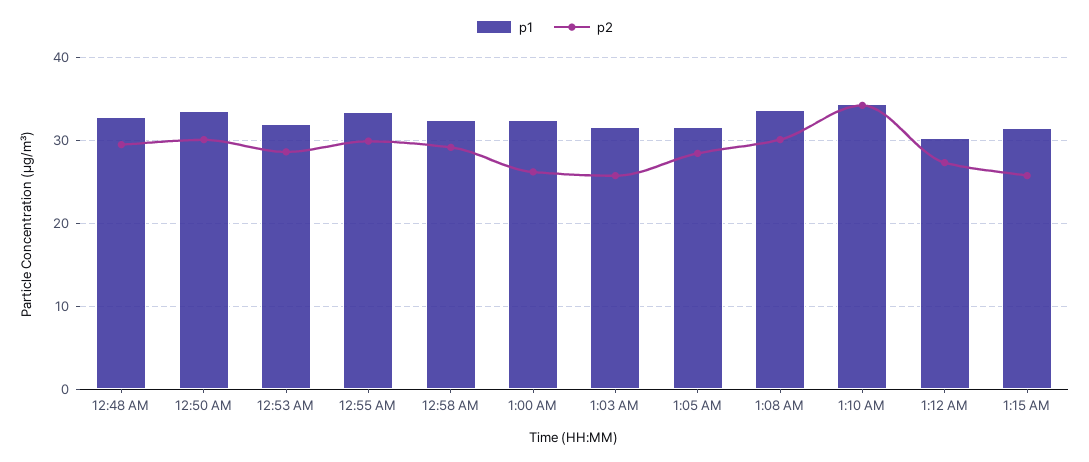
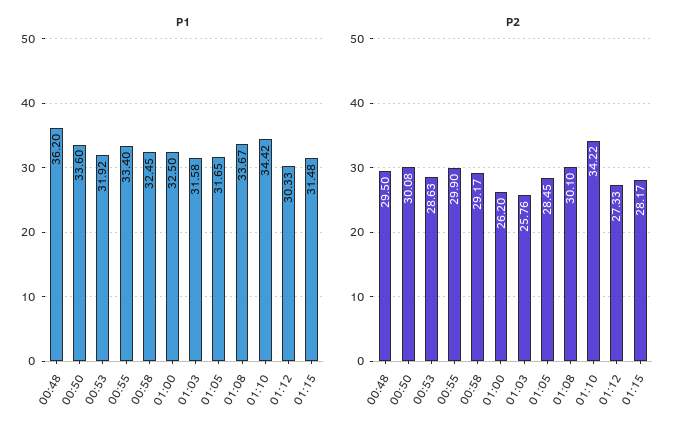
  {
    "p1": {
-     "12:48 AM": 33,
+     "12:48 AM": 36.2,
      "12:50 AM": 33.6,
      "12:53 AM": 31.92,
      "12:55 AM": 33.4,
      "12:58 AM": 32.45,
      "1:00 AM": 32.5,
      "1:03 AM": 31.58,
      "1:05 AM": 31.65,
      "1:08 AM": 33.67,
      "1:10 AM": 34.42,
      "1:12 AM": 30.33,
      "1:15 AM": 31.48
    },
    "p2": {
      "12:48 AM": 29.5,
      "12:50 AM": 30.08,
      "12:53 AM": 28.63,
      "12:55 AM": 29.9,
      "12:58 AM": 29.17,
      "1:00 AM": 26.2,
      "1:03 AM": 25.76,
      "1:05 AM": 28.45,
      "1:08 AM": 30.1,
      "1:10 AM": 34.22,
      "1:12 AM": 27.33,
-     "1:15 AM": 26
+     "1:15 AM": 28.17
    }
  }

